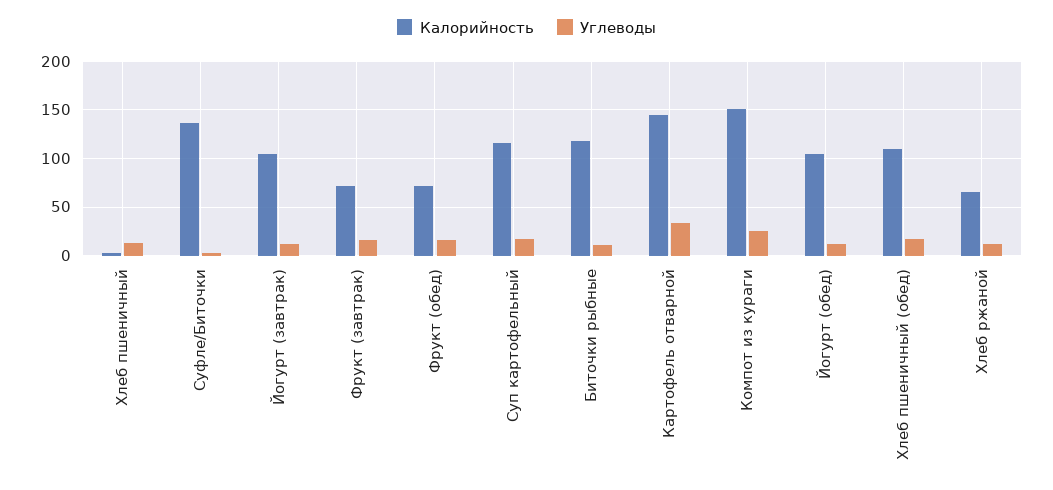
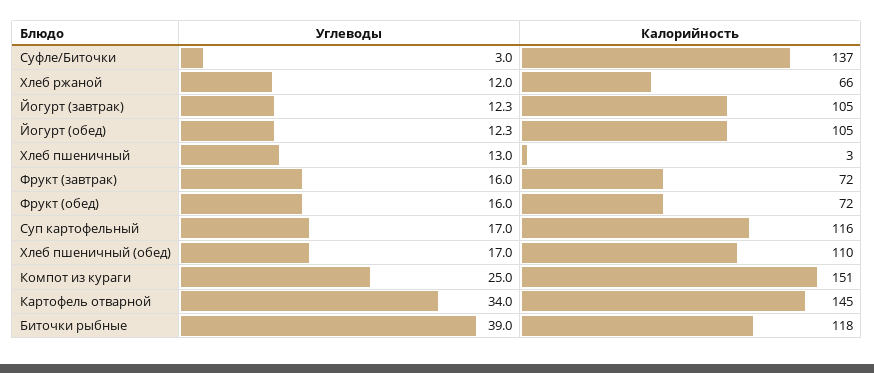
  {
    "Калорийность": {
      "Хлеб пшеничный": 3,
      "Суфле/Биточки": 137,
      "Йогурт (завтрак)": 105,
      "Фрукт (завтрак)": 72,
      "Фрукт (обед)": 72,
      "Суп картофельный": 116,
      "Биточки рыбные": 118,
      "Картофель отварной": 145,
      "Компот из кураги": 151,
      "Йогурт (обед)": 105,
      "Хлеб пшеничный (обед)": 110,
      "Хлеб ржаной": 66
    },
    "Углеводы": {
      "Хлеб пшеничный": 13,
      "Суфле/Биточки": 3,
      "Йогурт (завтрак)": 12.3,
      "Фрукт (завтрак)": 16,
      "Фрукт (обед)": 16,
      "Суп картофельный": 17,
-     "Биточки рыбные": 10,
+     "Биточки рыбные": 39,
      "Картофель отварной": 34,
      "Компот из кураги": 25,
      "Йогурт (обед)": 12.3,
      "Хлеб пшеничный (обед)": 17,
      "Хлеб ржаной": 12
    }
  }

